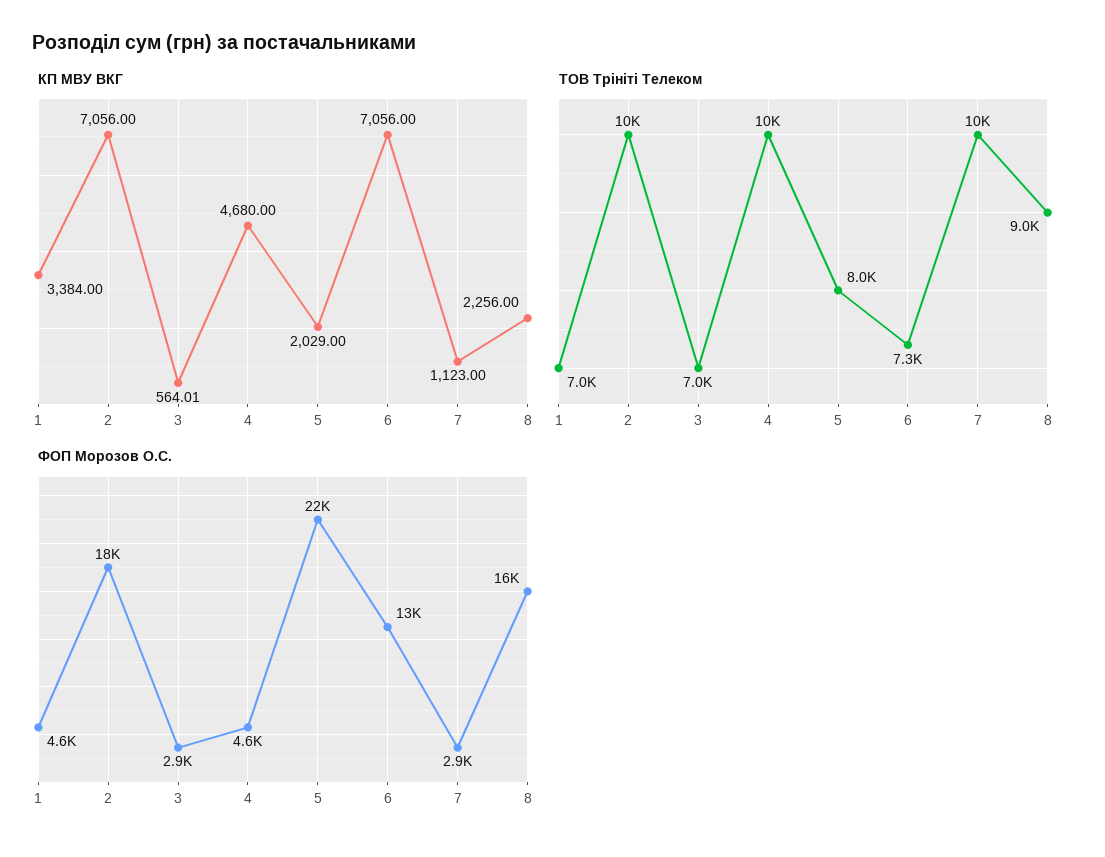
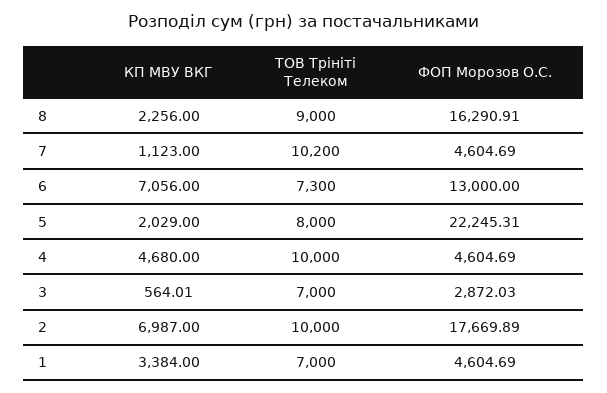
  {
    "КП МВУ ВКГ": {
      "1": 3384,
-     "2": 7056,
+     "2": 6987,
      "3": 564.01,
      "4": 4680,
      "5": 2029,
      "6": 7056,
      "7": 1123,
      "8": 2256
    },
    "ТОВ Трініті Телеком": {
      "1": 7000,
      "2": 10000,
      "3": 7000,
      "4": 10000,
      "5": 8000,
      "6": 7300,
-     "7": 10000,
+     "7": 10200,
      "8": 9000
    },
    "ФОП Морозов О.С.": {
      "1": 4604.69,
      "2": 17669.89,
      "3": 2872.03,
      "4": 4604.69,
      "5": 22245.31,
      "6": 13000,
-     "7": 2900,
+     "7": 4604.69,
      "8": 16290.91
    }
  }

